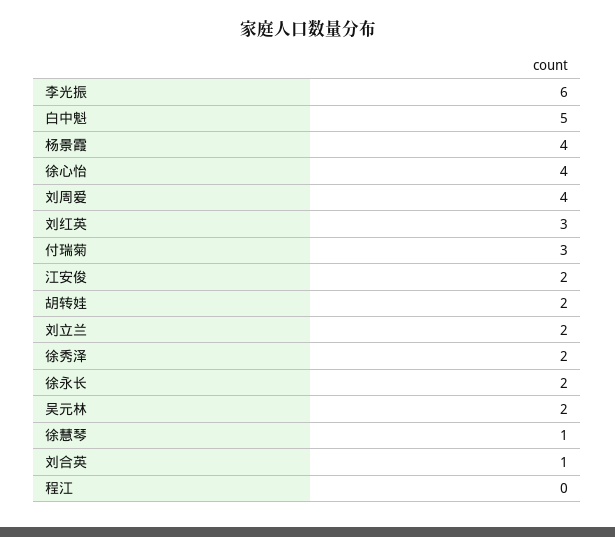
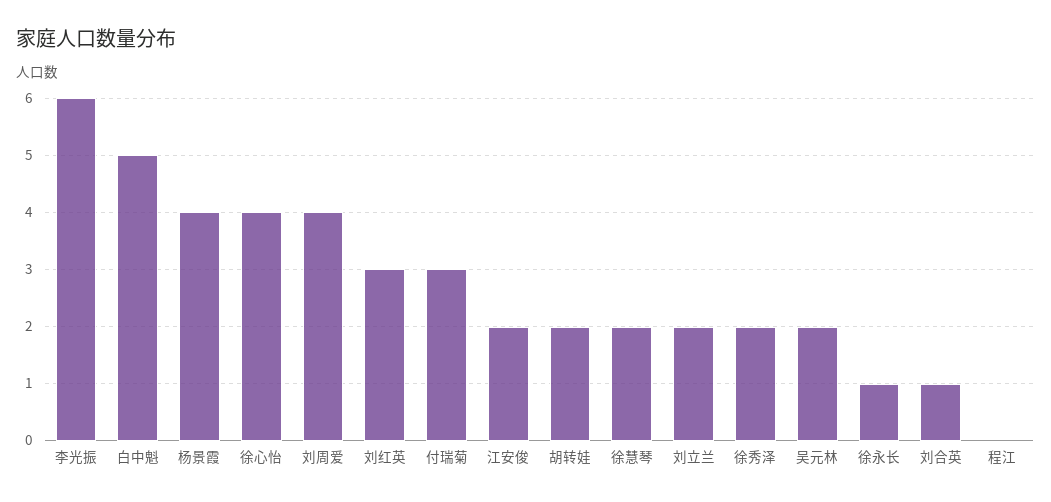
  {
    "李光振": 6,
    "白中魁": 5,
    "杨景霞": 4,
    "徐心怡": 4,
    "刘周爱": 4,
    "刘红英": 3,
    "付瑞菊": 3,
    "江安俊": 2,
    "胡转娃": 2,
    "刘立兰": 2,
    "徐秀泽": 2,
-   "徐永长": 2,
+   "徐永长": 1,
    "吴元林": 2,
-   "徐慧琴": 1,
+   "徐慧琴": 2,
    "刘合英": 1,
    "程江": 0
  }

